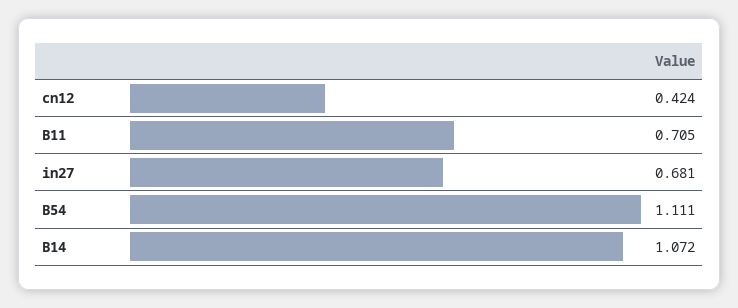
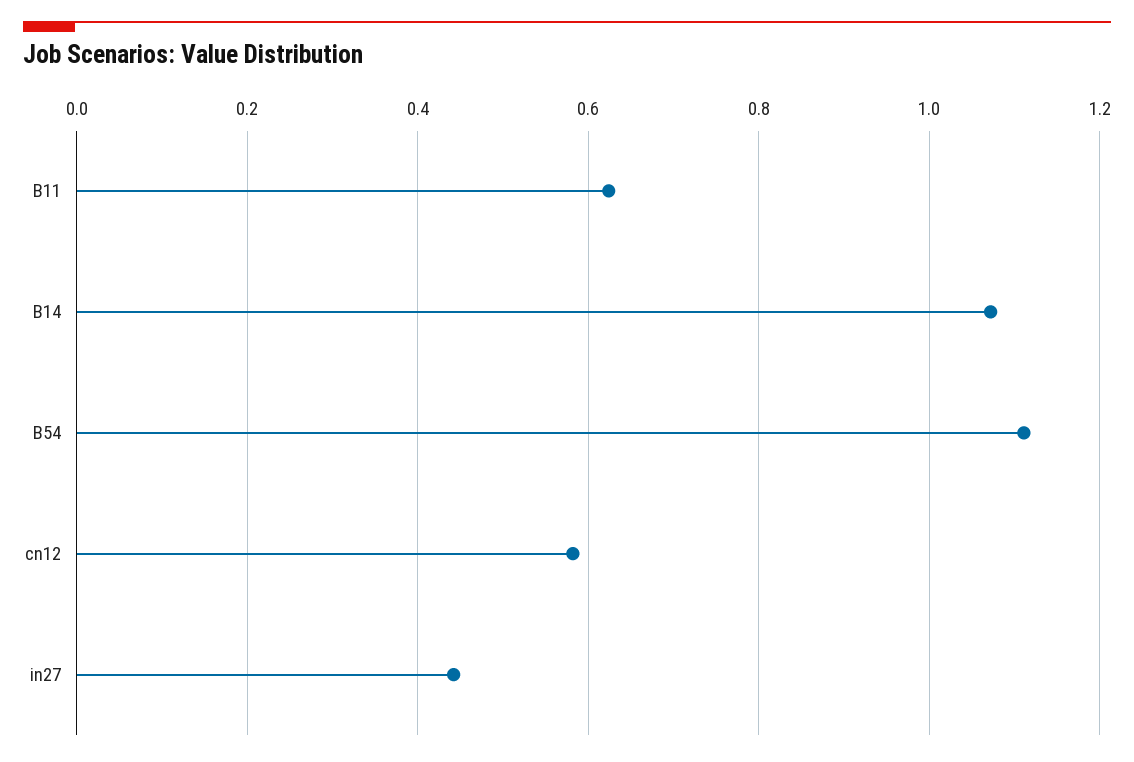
  {
-   "cn12": 0.424,
+   "cn12": 0.58,
-   "B11": 0.705,
+   "B11": 0.62,
-   "in27": 0.681,
+   "in27": 0.44,
    "B54": 1.111,
    "B14": 1.072
  }

